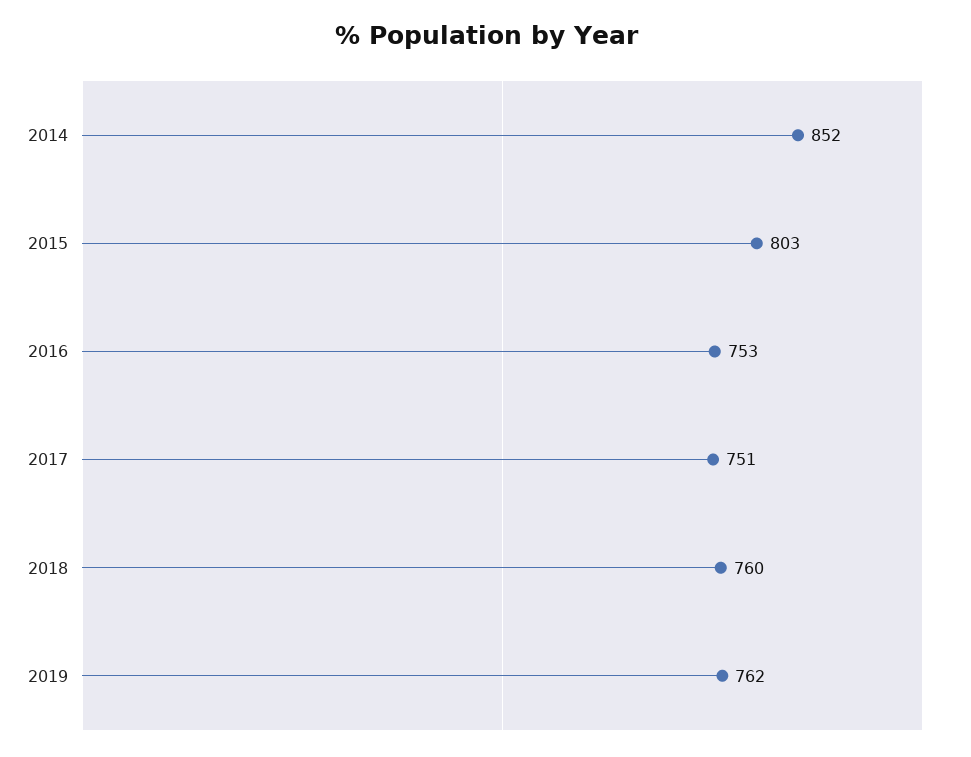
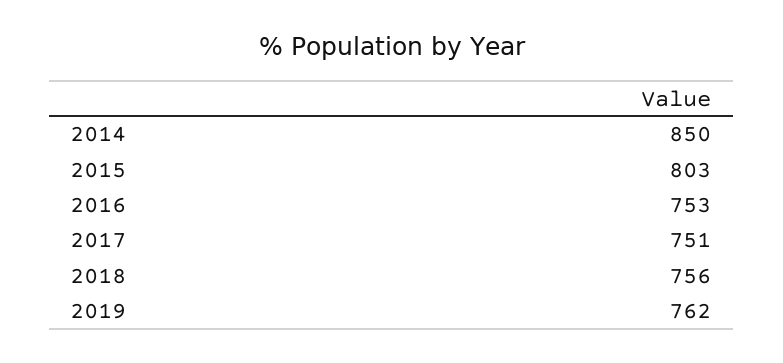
  {
-   "2014": 852,
+   "2014": 850,
    "2015": 803,
    "2016": 753,
    "2017": 751,
-   "2018": 760,
+   "2018": 756,
    "2019": 762
  }

